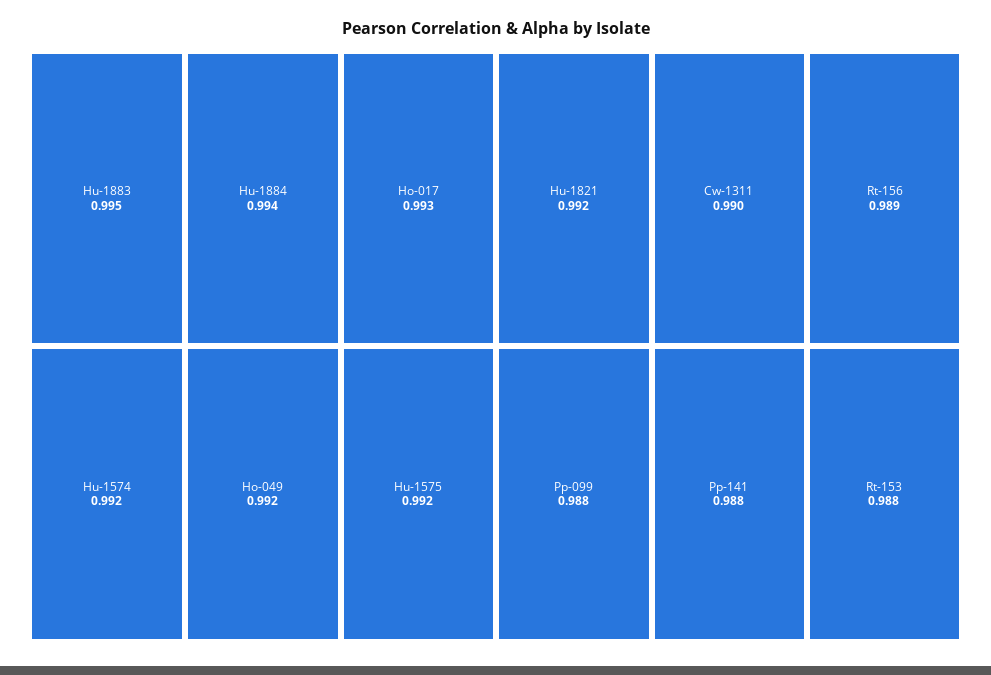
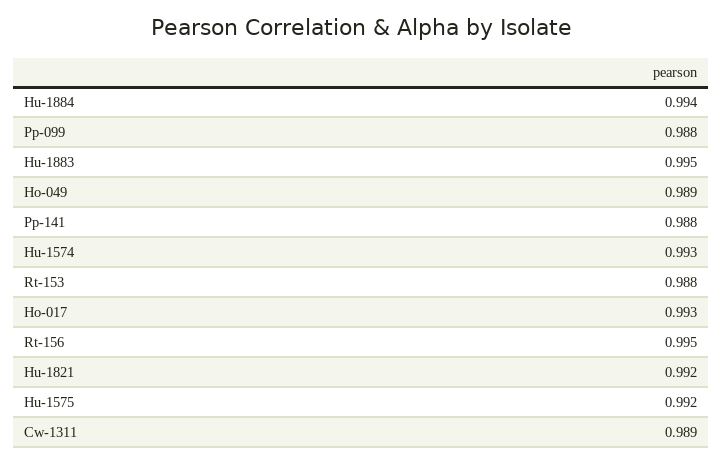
  {
    "Hu-1883": 0.995,
    "Hu-1884": 0.994,
    "Ho-017": 0.993,
-   "Hu-1574": 0.992,
+   "Hu-1574": 0.993,
-   "Ho-049": 0.992,
+   "Ho-049": 0.989,
    "Hu-1575": 0.992,
    "Hu-1821": 0.992,
-   "Cw-1311": 0.99,
+   "Cw-1311": 0.989,
-   "Rt-156": 0.989,
+   "Rt-156": 0.995,
    "Pp-099": 0.988,
    "Pp-141": 0.988,
    "Rt-153": 0.988
  }

